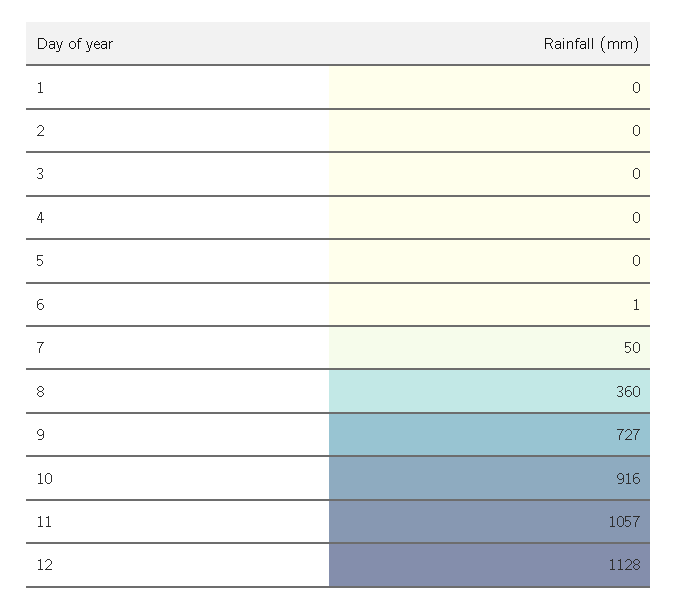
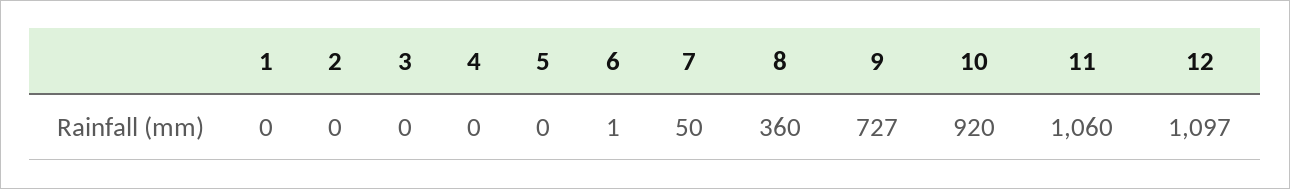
  {
    "1": 0,
    "2": 0,
    "3": 0,
    "4": 0,
    "5": 0,
    "6": 1,
    "7": 50,
    "8": 360,
    "9": 727,
-   "10": 916,
+   "10": 920,
-   "11": 1057,
+   "11": 1060,
-   "12": 1128
+   "12": 1097
  }

